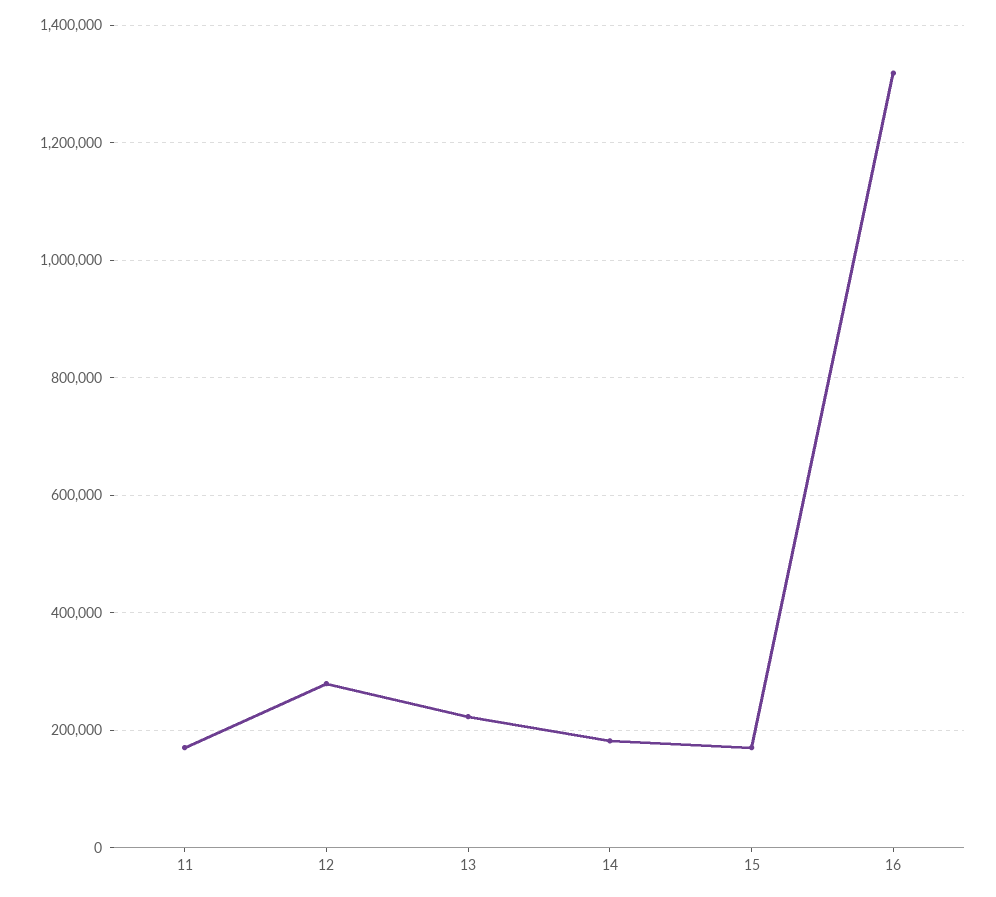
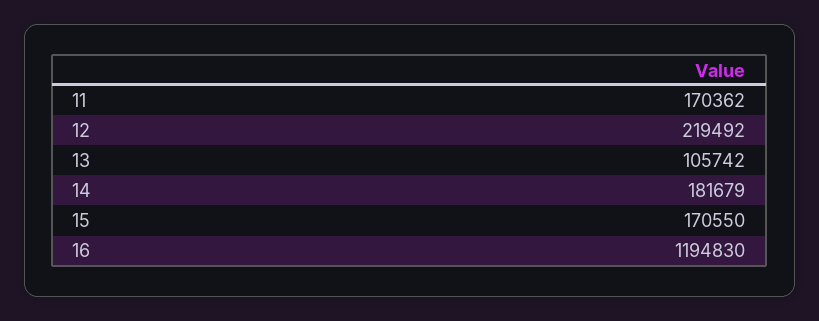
  {
    "11": 170362,
-   "12": 280000,
+   "12": 219492,
-   "13": 220000,
+   "13": 105742,
    "14": 181679,
    "15": 170550,
-   "16": 1320000
+   "16": 1194830
  }

